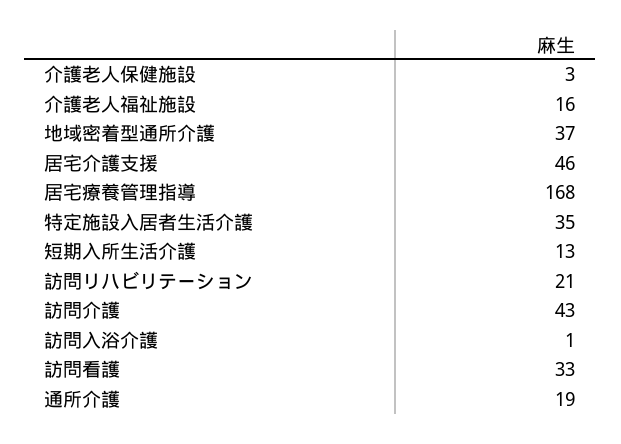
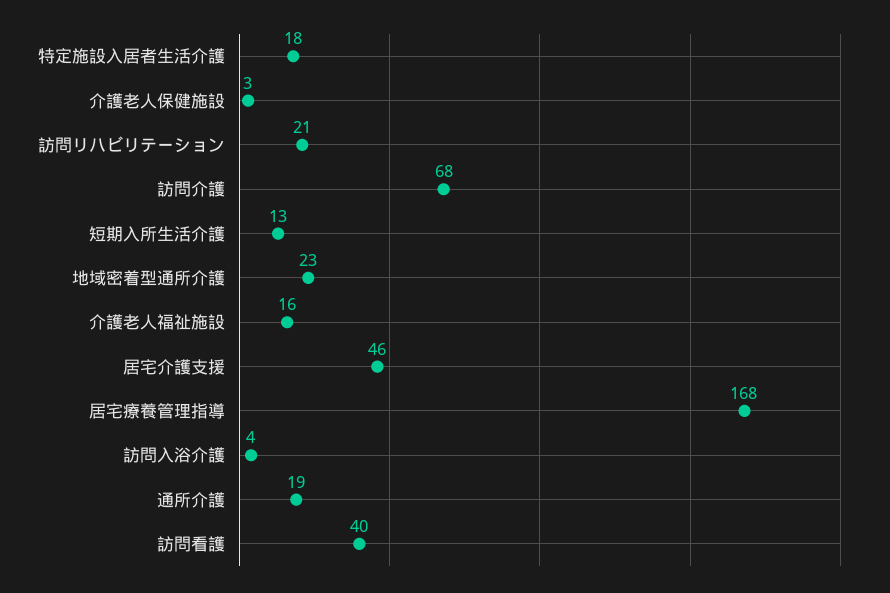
  {
    "介護老人保健施設": 3,
    "介護老人福祉施設": 16,
-   "地域密着型通所介護": 37,
+   "地域密着型通所介護": 23,
    "居宅介護支援": 46,
    "居宅療養管理指導": 168,
-   "特定施設入居者生活介護": 35,
+   "特定施設入居者生活介護": 18,
    "短期入所生活介護": 13,
    "訪問リハビリテーション": 21,
-   "訪問介護": 43,
+   "訪問介護": 68,
-   "訪問入浴介護": 1,
+   "訪問入浴介護": 4,
-   "訪問看護": 33,
+   "訪問看護": 40,
    "通所介護": 19
  }

